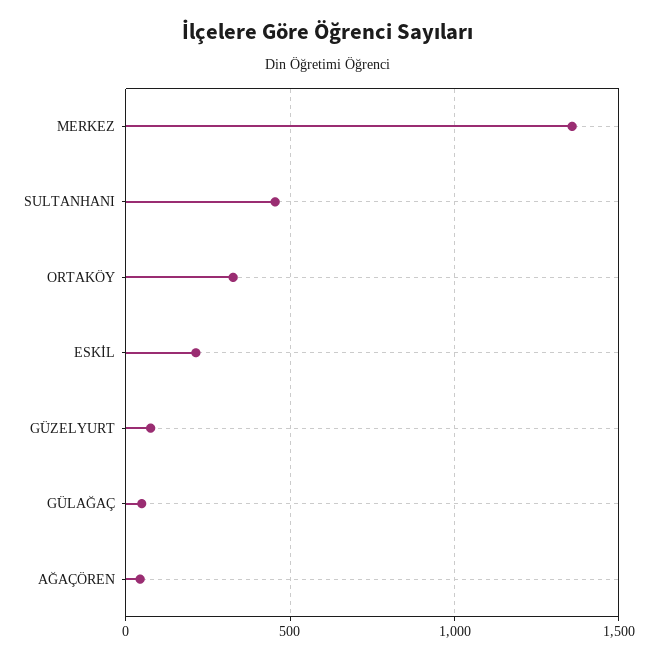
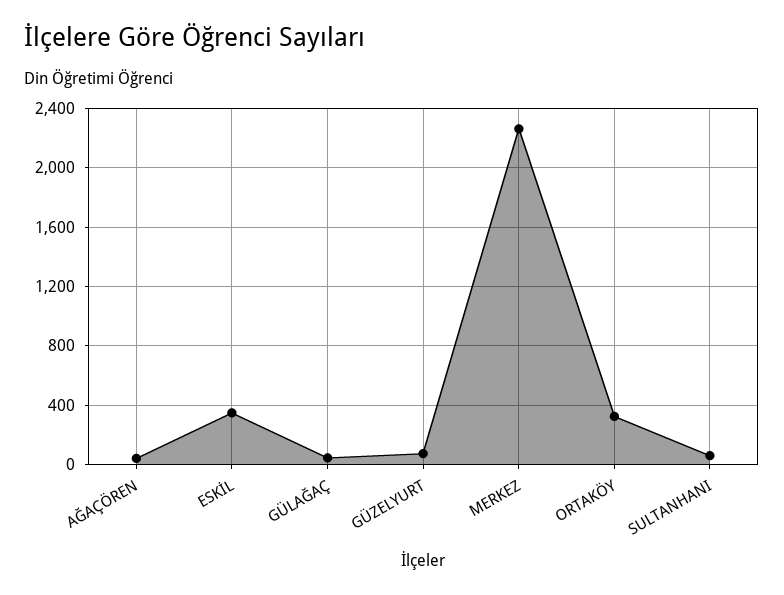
  {
-   "MERKEZ": 1350,
+   "MERKEZ": 2250,
-   "SULTANHANI": 450,
+   "SULTANHANI": 50,
    "ORTAKÖY": 350,
-   "ESKİL": 200,
+   "ESKİL": 350,
    "GÜZELYURT": 100,
    "GÜLAĞAÇ": 50,
    "AĞAÇÖREN": 50
  }

